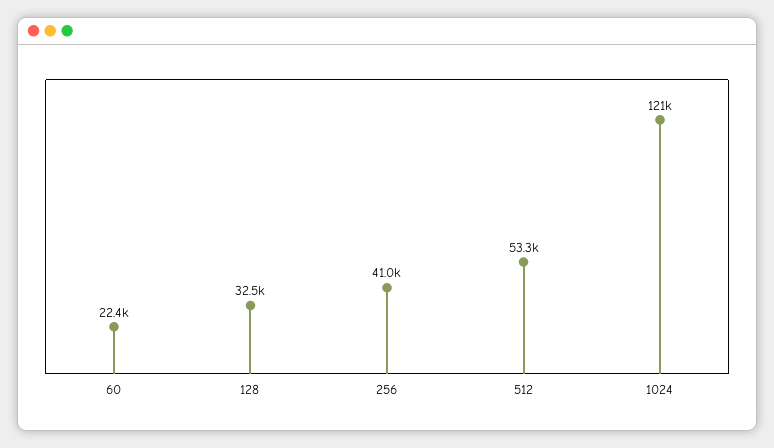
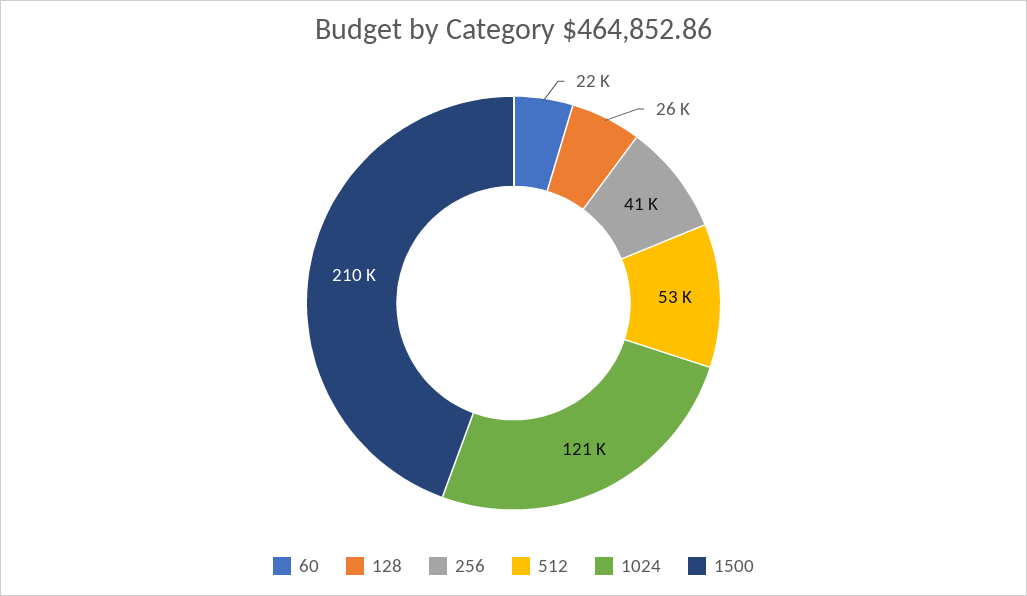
  {
    "60": 22400,
-   "128": 32500,
+   "128": 26000,
    "256": 41000,
    "512": 53300,
-   "1024": 121000
+   "1024": 121000,
+   "1500": 210000
  }

